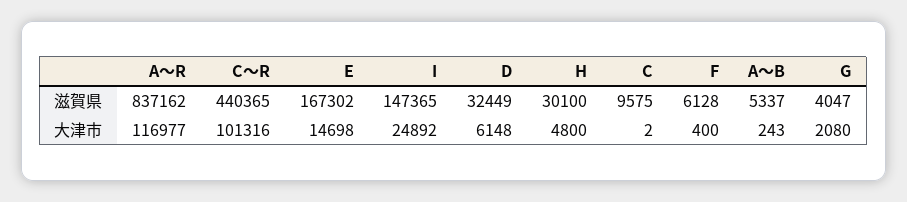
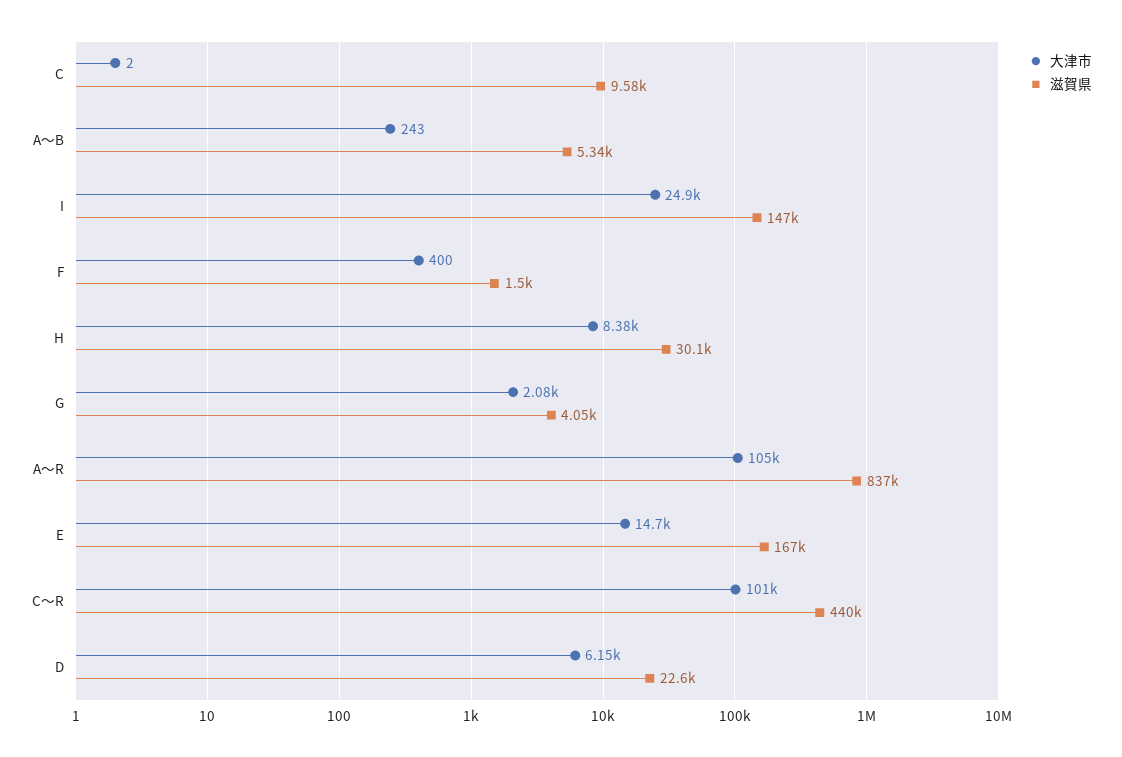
  {
    "滋賀県": {
      "A～R": 837162,
      "C～R": 440365,
      "E": 167302,
      "I": 147365,
-     "D": 32449,
+     "D": 22600,
      "H": 30100,
      "C": 9575,
-     "F": 6128,
+     "F": 1500,
      "A～B": 5337,
      "G": 4047
    },
    "大津市": {
-     "A～R": 116977,
+     "A～R": 105000,
      "C～R": 101316,
      "E": 14698,
      "I": 24892,
      "D": 6148,
-     "H": 4800,
+     "H": 8380,
      "C": 2,
      "F": 400,
      "A～B": 243,
      "G": 2080
    }
  }

